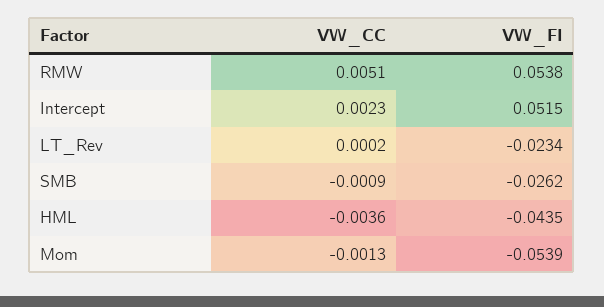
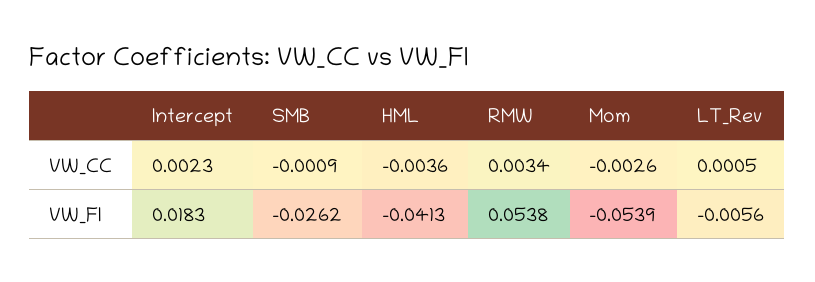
  {
    "VW_CC": {
-     "RMW": 0.0051,
+     "RMW": 0.0034,
      "Intercept": 0.0023,
-     "LT_Rev": 0.0002,
+     "LT_Rev": 0.0005,
      "SMB": -0.0009,
      "HML": -0.0036,
-     "Mom": -0.0013
+     "Mom": -0.0026
    },
    "VW_FI": {
      "RMW": 0.0538,
-     "Intercept": 0.0515,
+     "Intercept": 0.0183,
-     "LT_Rev": -0.0234,
+     "LT_Rev": -0.0056,
      "SMB": -0.0262,
-     "HML": -0.0435,
+     "HML": -0.0413,
      "Mom": -0.0539
    }
  }

